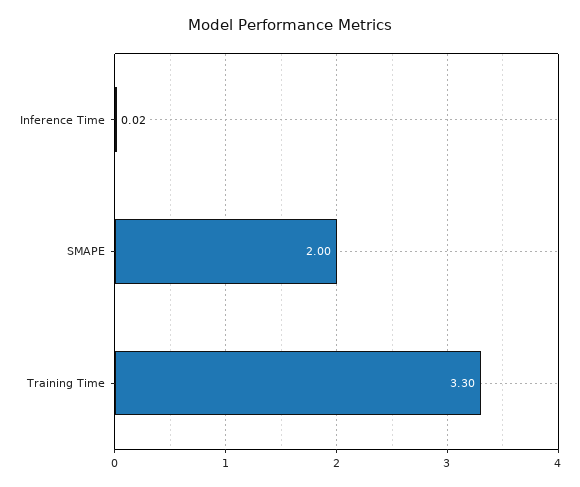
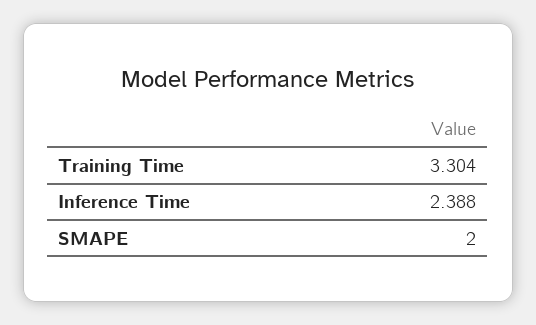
  {
-   "Inference Time": 0.02,
+   "Inference Time": 2.388,
    "SMAPE": 2,
    "Training Time": 3.304
  }

